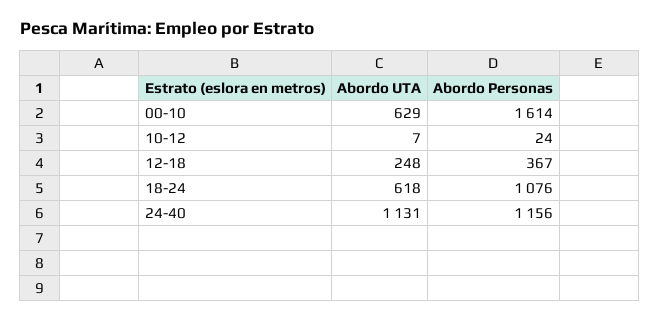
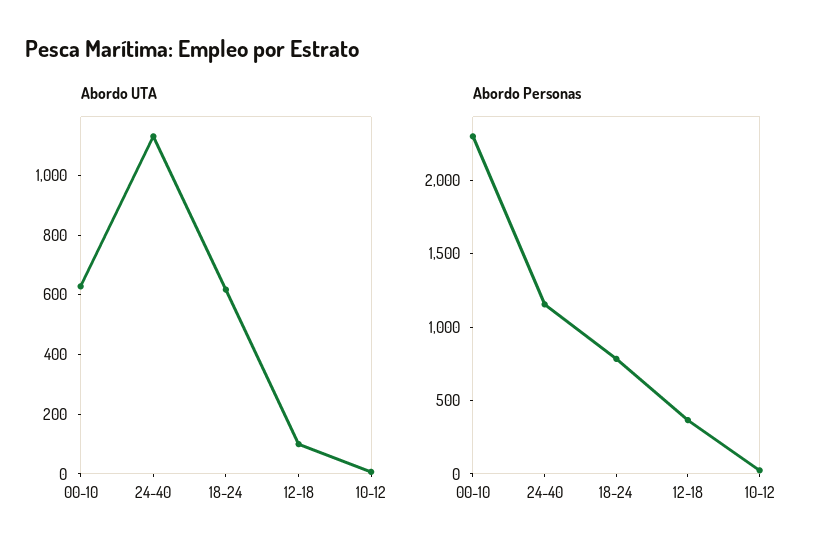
  {
    "Abordo UTA": {
      "00-10": 629,
      "10-12": 7,
-     "12-18": 248,
+     "12-18": 100,
      "18-24": 618,
      "24-40": 1131
    },
    "Abordo Personas": {
-     "00-10": 1614,
+     "00-10": 2300,
      "10-12": 24,
      "12-18": 367,
-     "18-24": 1076,
+     "18-24": 800,
      "24-40": 1156
    }
  }

